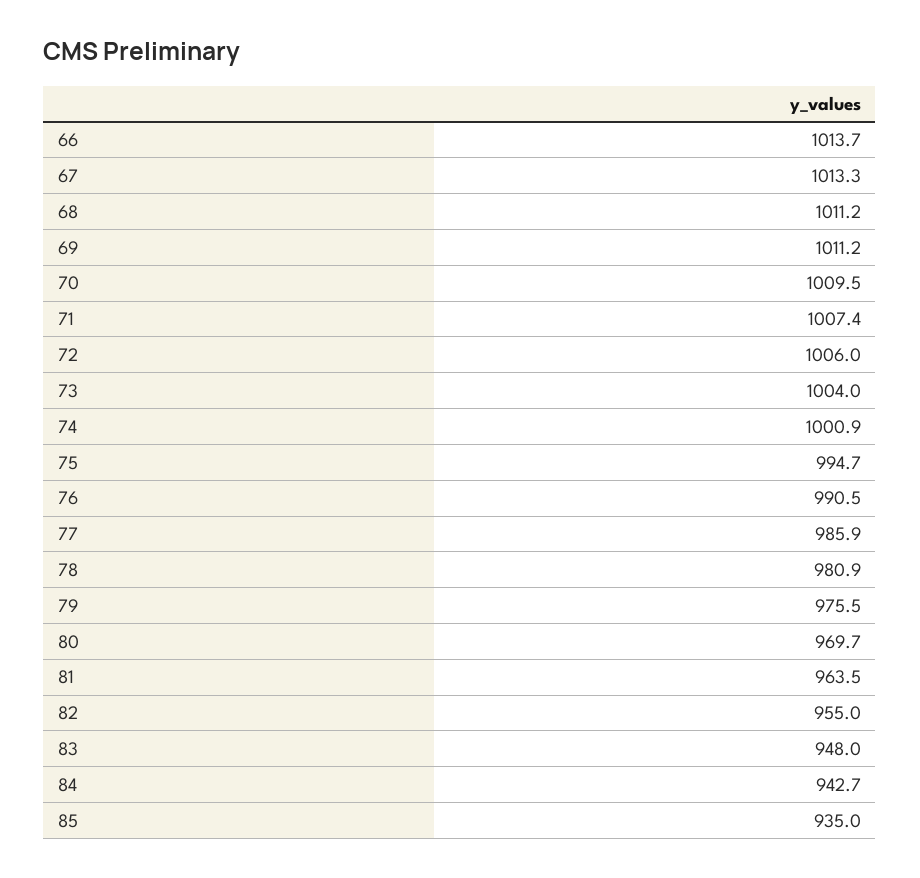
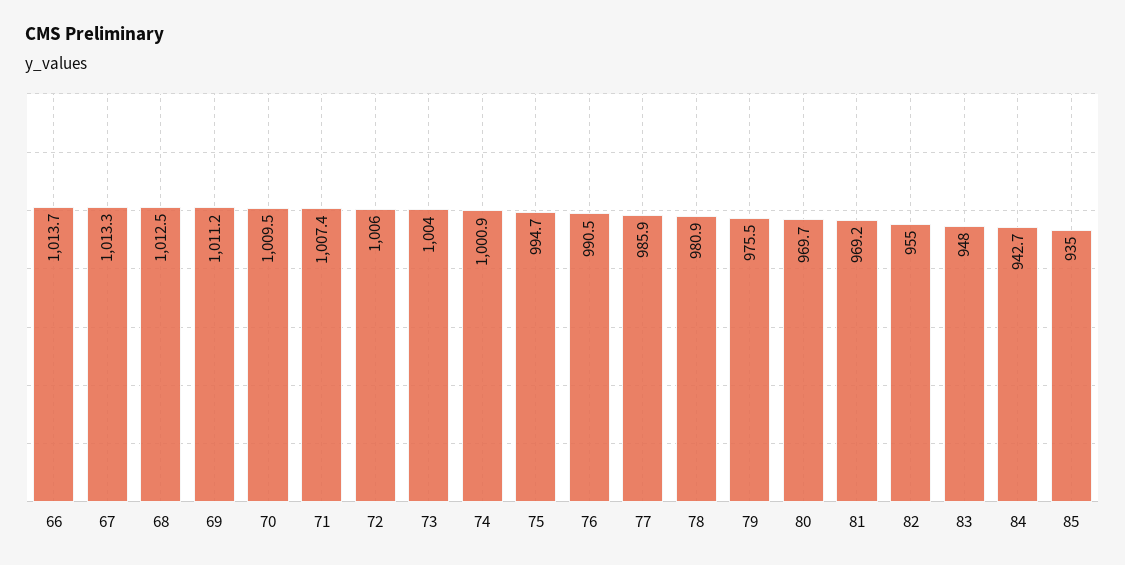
  {
    "66": 1013.7,
    "67": 1013.3,
-   "68": 1011.2,
+   "68": 1012.5,
    "69": 1011.2,
    "70": 1009.5,
    "71": 1007.4,
    "72": 1006,
    "73": 1004,
    "74": 1000.9,
    "75": 994.7,
    "76": 990.5,
    "77": 985.9,
    "78": 980.9,
    "79": 975.5,
    "80": 969.7,
-   "81": 963.5,
+   "81": 969.2,
    "82": 955,
    "83": 948,
    "84": 942.7,
    "85": 935
  }

